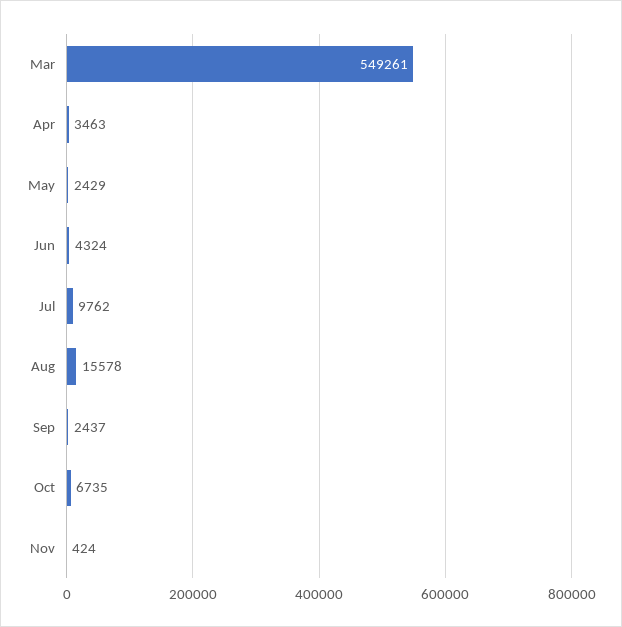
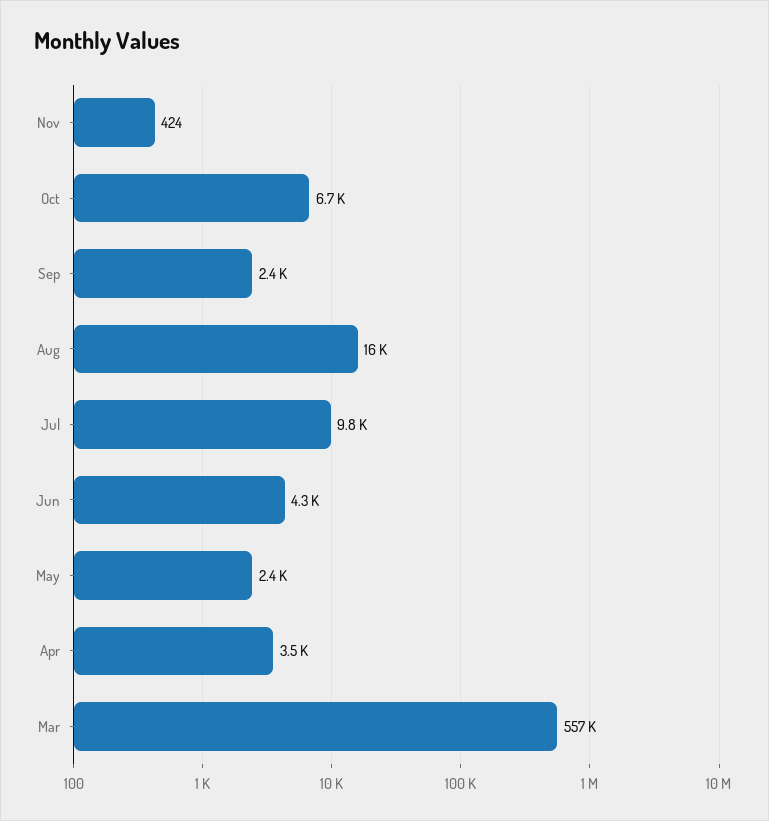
  {
-   "Mar": 549261,
+   "Mar": 557000,
    "Apr": 3463,
    "May": 2429,
    "Jun": 4324,
    "Jul": 9762,
    "Aug": 15578,
    "Sep": 2437,
    "Oct": 6735,
    "Nov": 424
  }

